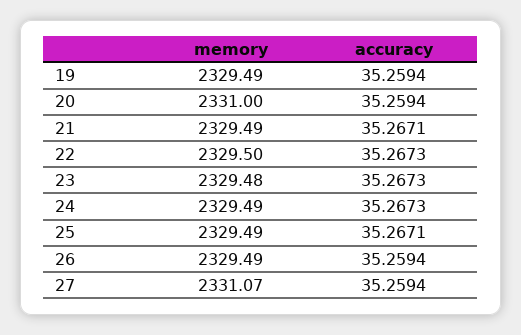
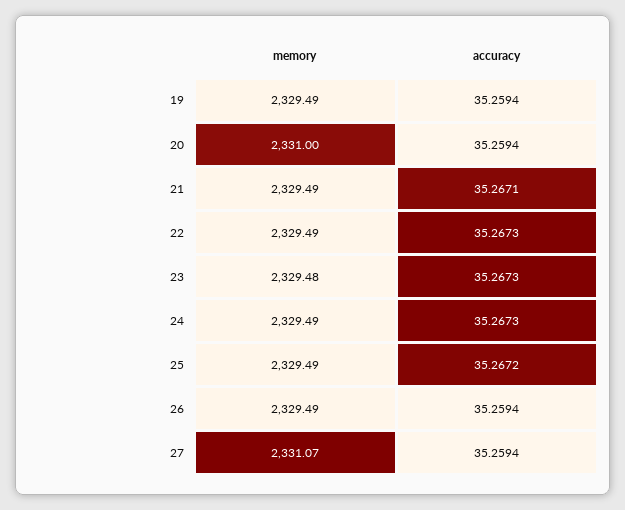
  {
    "memory": {
      "19": 2329.49,
      "20": 2331,
      "21": 2329.49,
-     "22": 2329.5,
+     "22": 2329.49,
      "23": 2329.48,
      "24": 2329.49,
      "25": 2329.49,
      "26": 2329.49,
      "27": 2331.07
    },
    "accuracy": {
      "19": 35.2594,
      "20": 35.2594,
      "21": 35.2671,
      "22": 35.2673,
      "23": 35.2673,
      "24": 35.2673,
-     "25": 35.2671,
+     "25": 35.2672,
      "26": 35.2594,
      "27": 35.2594
    }
  }

